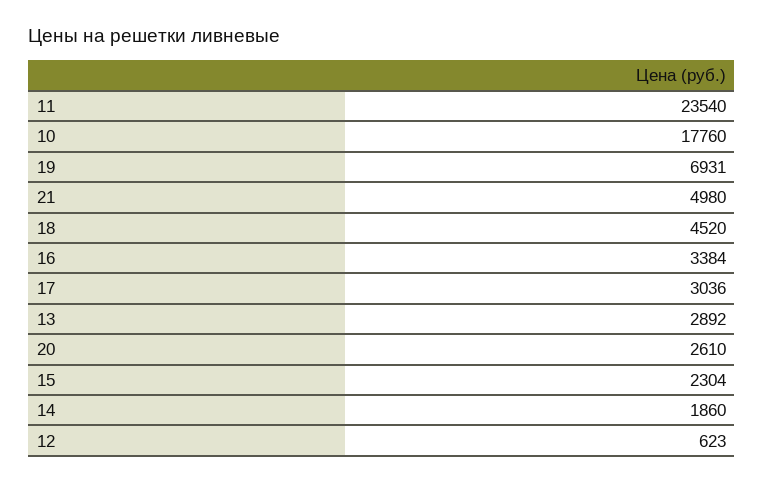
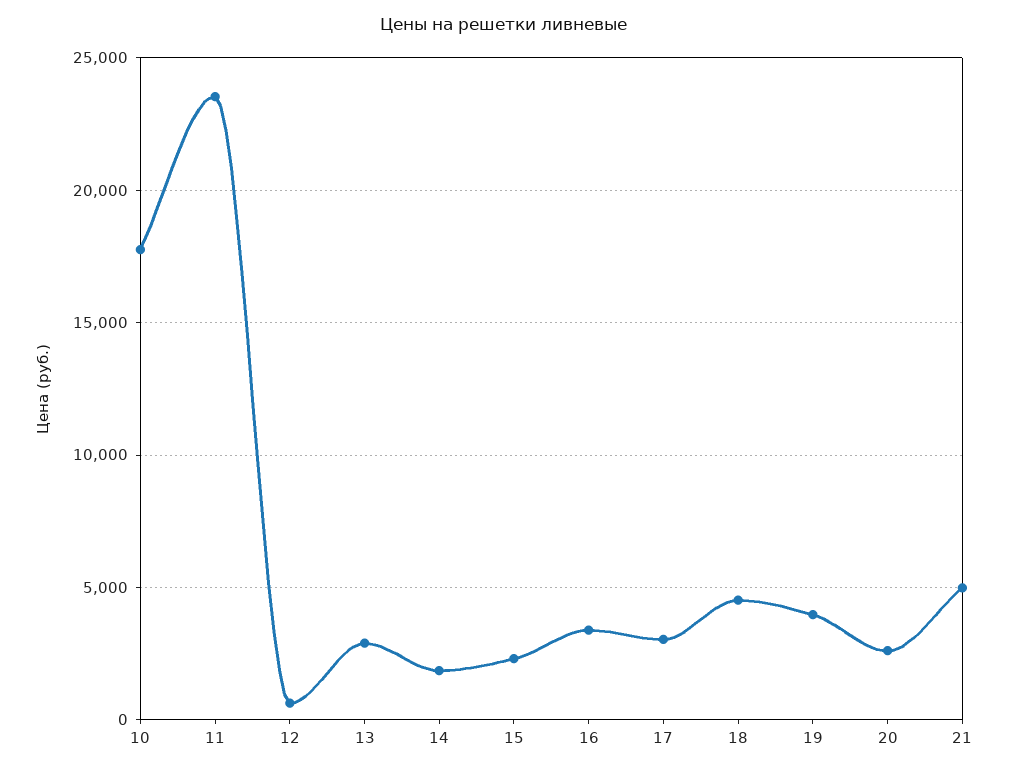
  {
    "11": 23540,
    "10": 17760,
-   "19": 6931,
+   "19": 4000,
    "21": 4980,
    "18": 4520,
    "16": 3384,
    "17": 3036,
    "13": 2892,
    "20": 2610,
    "15": 2304,
    "14": 1860,
    "12": 623
  }

